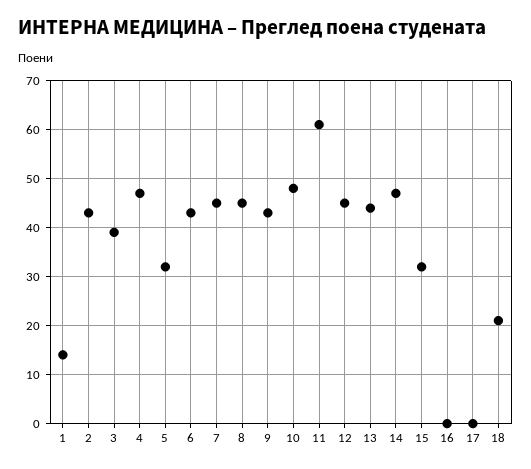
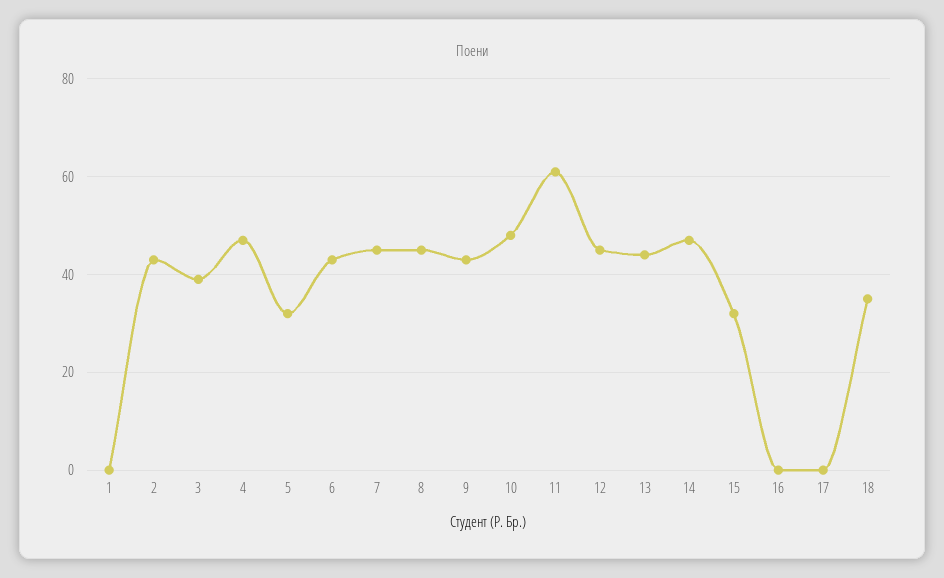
  {
-   "1": 15,
+   "1": 0,
    "2": 45,
    "3": 40,
    "4": 45,
    "5": 30,
    "6": 45,
    "7": 45,
    "8": 45,
    "9": 45,
    "10": 50,
    "11": 60,
    "12": 45,
    "13": 45,
    "14": 45,
    "15": 30,
    "16": 0,
    "17": 0,
-   "18": 20
+   "18": 35
  }

